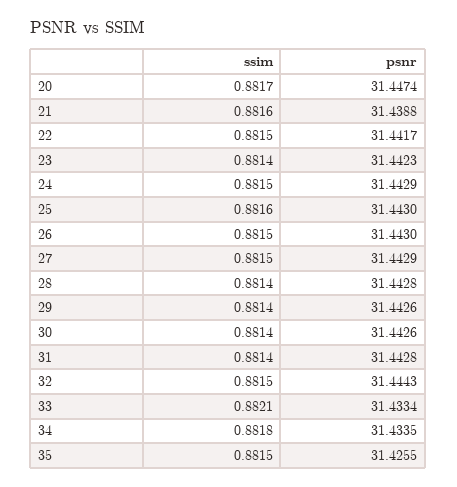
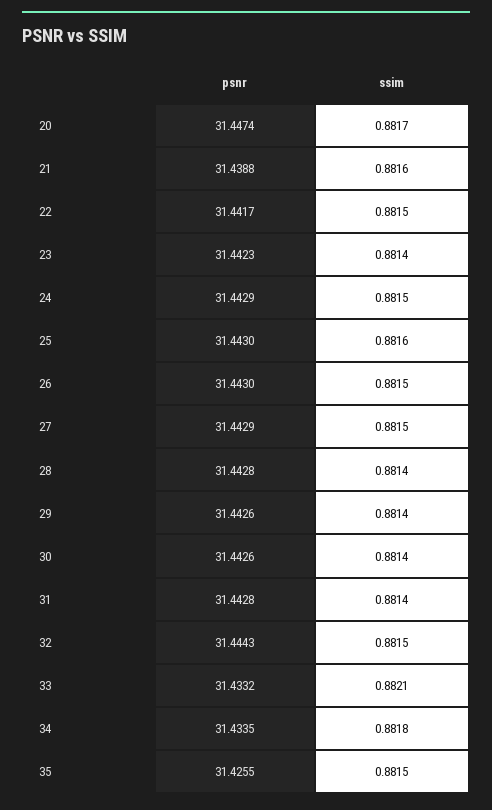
  {
    "ssim": {
      "20": 0.8817,
      "21": 0.8816,
      "22": 0.8815,
      "23": 0.8814,
      "24": 0.8815,
      "25": 0.8816,
      "26": 0.8815,
      "27": 0.8815,
      "28": 0.8814,
      "29": 0.8814,
      "30": 0.8814,
      "31": 0.8814,
      "32": 0.8815,
      "33": 0.8821,
      "34": 0.8818,
      "35": 0.8815
    },
    "psnr": {
      "20": 31.4474,
      "21": 31.4388,
      "22": 31.4417,
      "23": 31.4423,
      "24": 31.4429,
      "25": 31.443,
      "26": 31.443,
      "27": 31.4429,
      "28": 31.4428,
      "29": 31.4426,
      "30": 31.4426,
      "31": 31.4428,
      "32": 31.4443,
-     "33": 31.4334,
+     "33": 31.4332,
      "34": 31.4335,
      "35": 31.4255
    }
  }

